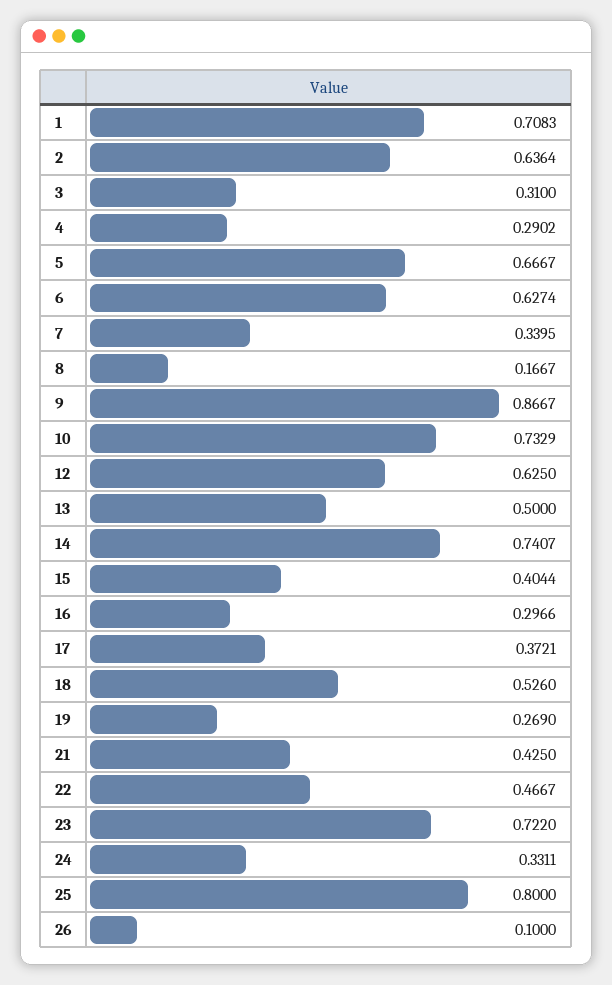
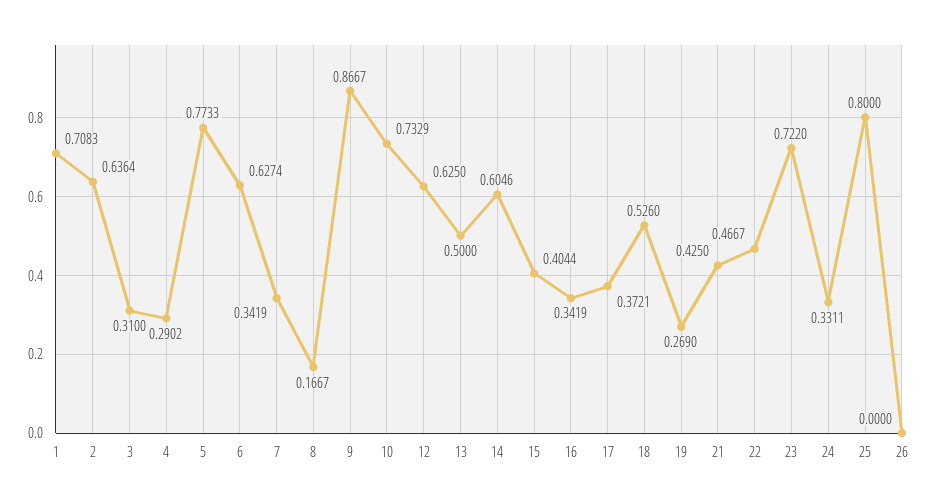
  {
    "1": 0.7083,
    "2": 0.6364,
    "3": 0.31,
    "4": 0.2902,
-   "5": 0.6667,
+   "5": 0.7733,
    "6": 0.6274,
-   "7": 0.3395,
+   "7": 0.3419,
    "8": 0.1667,
    "9": 0.8667,
    "10": 0.7329,
    "12": 0.625,
    "13": 0.5,
-   "14": 0.7407,
+   "14": 0.6046,
    "15": 0.4044,
-   "16": 0.2966,
+   "16": 0.3419,
    "17": 0.3721,
    "18": 0.526,
    "19": 0.269,
    "21": 0.425,
    "22": 0.4667,
    "23": 0.722,
    "24": 0.3311,
    "25": 0.8,
-   "26": 0.1
+   "26": 0
  }

